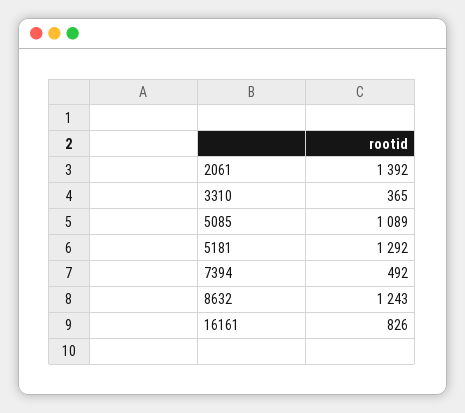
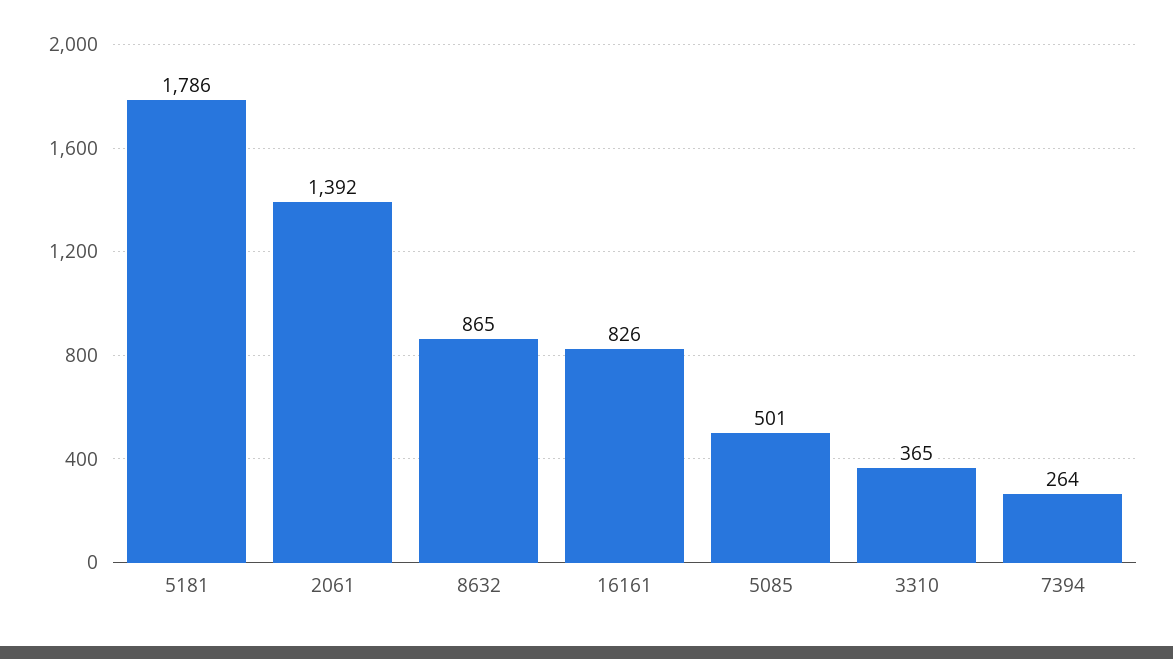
  {
    "2061": 1392,
    "3310": 365,
-   "5085": 1089,
+   "5085": 501,
-   "5181": 1292,
+   "5181": 1786,
-   "7394": 492,
+   "7394": 264,
-   "8632": 1243,
+   "8632": 865,
    "16161": 826
  }

